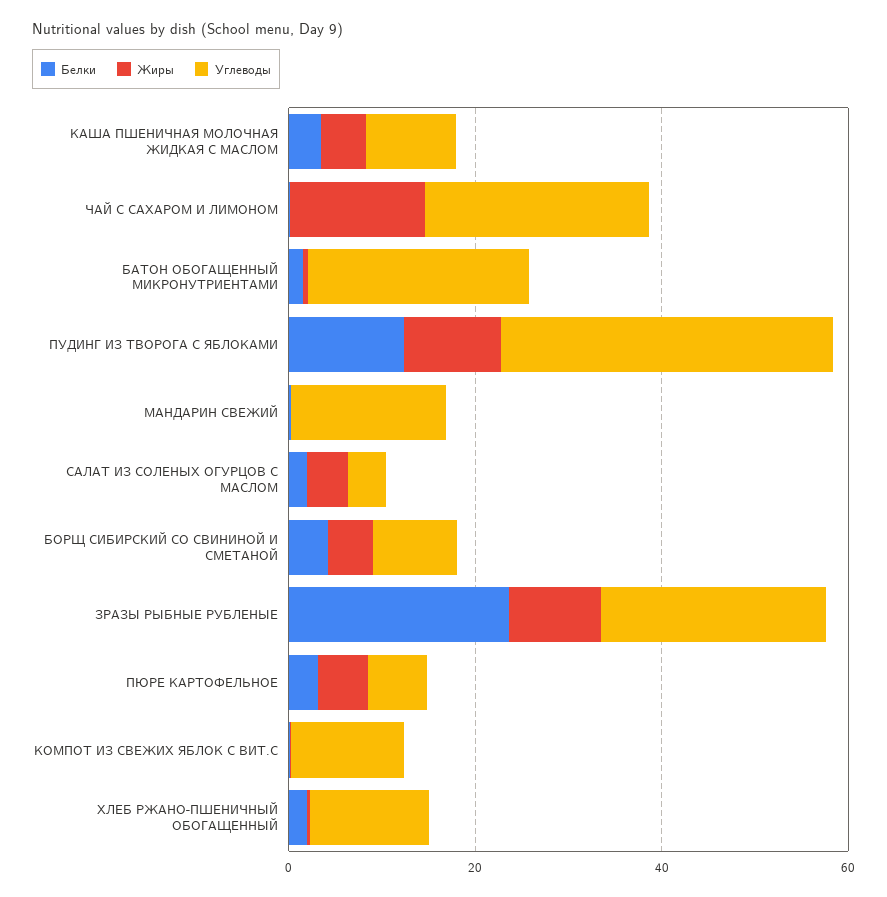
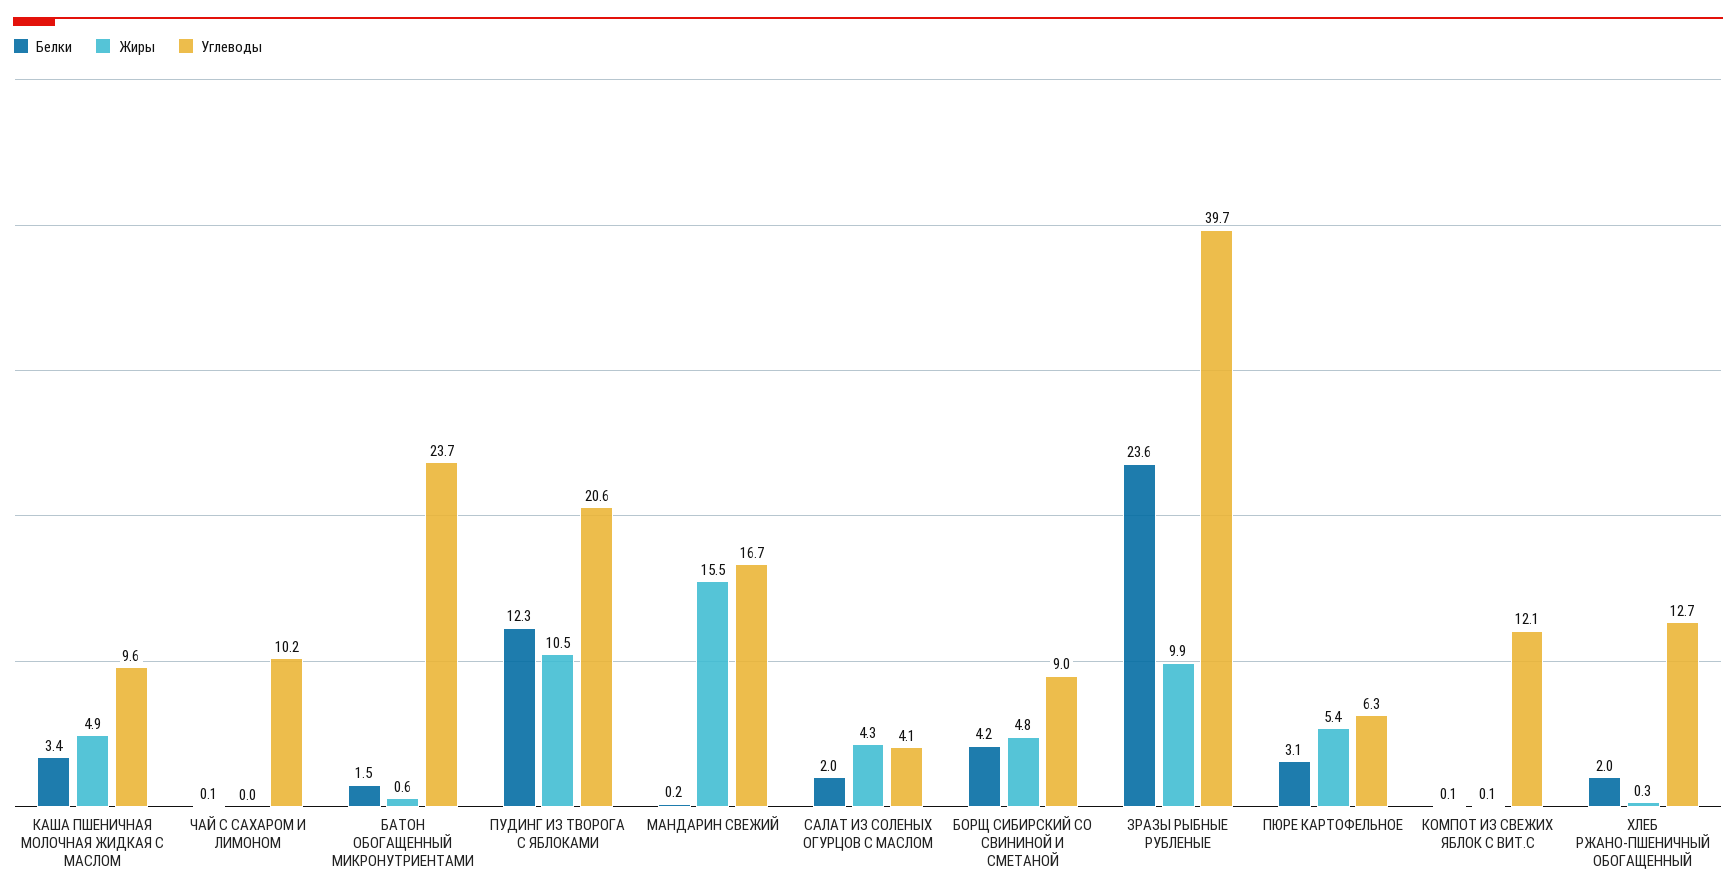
  {
    "Белки": {
      "КАША ПШЕНИЧНАЯ МОЛОЧНАЯ ЖИДКАЯ С МАСЛОМ": 3.4,
      "ЧАЙ С САХАРОМ И ЛИМОНОМ": 0.1,
      "БАТОН ОБОГАЩЕННЫЙ МИКРОНУТРИЕНТАМИ": 1.5,
      "ПУДИНГ ИЗ ТВОРОГА С ЯБЛОКАМИ": 12.3,
      "МАНДАРИН СВЕЖИЙ": 0.2,
      "САЛАТ ИЗ СОЛЕНЫХ ОГУРЦОВ С МАСЛОМ": 2,
      "БОРЩ СИБИРСКИЙ СО СВИНИНОЙ И СМЕТАНОЙ": 4.2,
      "ЗРАЗЫ РЫБНЫЕ РУБЛЕНЫЕ": 23.6,
      "ПЮРЕ КАРТОФЕЛЬНОЕ": 3.1,
      "КОМПОТ ИЗ СВЕЖИХ ЯБЛОК С ВИТ.С": 0.1,
      "ХЛЕБ РЖАНО-ПШЕНИЧНЫЙ ОБОГАЩЕННЫЙ": 2
    },
    "Жиры": {
      "КАША ПШЕНИЧНАЯ МОЛОЧНАЯ ЖИДКАЯ С МАСЛОМ": 4.9,
-     "ЧАЙ С САХАРОМ И ЛИМОНОМ": 15,
+     "ЧАЙ С САХАРОМ И ЛИМОНОМ": 0,
      "БАТОН ОБОГАЩЕННЫЙ МИКРОНУТРИЕНТАМИ": 0.6,
      "ПУДИНГ ИЗ ТВОРОГА С ЯБЛОКАМИ": 10.5,
-     "МАНДАРИН СВЕЖИЙ": 0,
+     "МАНДАРИН СВЕЖИЙ": 15.5,
      "САЛАТ ИЗ СОЛЕНЫХ ОГУРЦОВ С МАСЛОМ": 4.3,
      "БОРЩ СИБИРСКИЙ СО СВИНИНОЙ И СМЕТАНОЙ": 4.8,
      "ЗРАЗЫ РЫБНЫЕ РУБЛЕНЫЕ": 9.9,
      "ПЮРЕ КАРТОФЕЛЬНОЕ": 5.4,
      "КОМПОТ ИЗ СВЕЖИХ ЯБЛОК С ВИТ.С": 0.1,
      "ХЛЕБ РЖАНО-ПШЕНИЧНЫЙ ОБОГАЩЕННЫЙ": 0.3
    },
    "Углеводы": {
      "КАША ПШЕНИЧНАЯ МОЛОЧНАЯ ЖИДКАЯ С МАСЛОМ": 9.6,
-     "ЧАЙ С САХАРОМ И ЛИМОНОМ": 25,
+     "ЧАЙ С САХАРОМ И ЛИМОНОМ": 10.2,
      "БАТОН ОБОГАЩЕННЫЙ МИКРОНУТРИЕНТАМИ": 23.7,
-     "ПУДИНГ ИЗ ТВОРОГА С ЯБЛОКАМИ": 35,
+     "ПУДИНГ ИЗ ТВОРОГА С ЯБЛОКАМИ": 20.6,
      "МАНДАРИН СВЕЖИЙ": 16.7,
      "САЛАТ ИЗ СОЛЕНЫХ ОГУРЦОВ С МАСЛОМ": 4.1,
      "БОРЩ СИБИРСКИЙ СО СВИНИНОЙ И СМЕТАНОЙ": 9,
-     "ЗРАЗЫ РЫБНЫЕ РУБЛЕНЫЕ": 25,
+     "ЗРАЗЫ РЫБНЫЕ РУБЛЕНЫЕ": 39.7,
      "ПЮРЕ КАРТОФЕЛЬНОЕ": 6.3,
      "КОМПОТ ИЗ СВЕЖИХ ЯБЛОК С ВИТ.С": 12.1,
      "ХЛЕБ РЖАНО-ПШЕНИЧНЫЙ ОБОГАЩЕННЫЙ": 12.7
    }
  }

